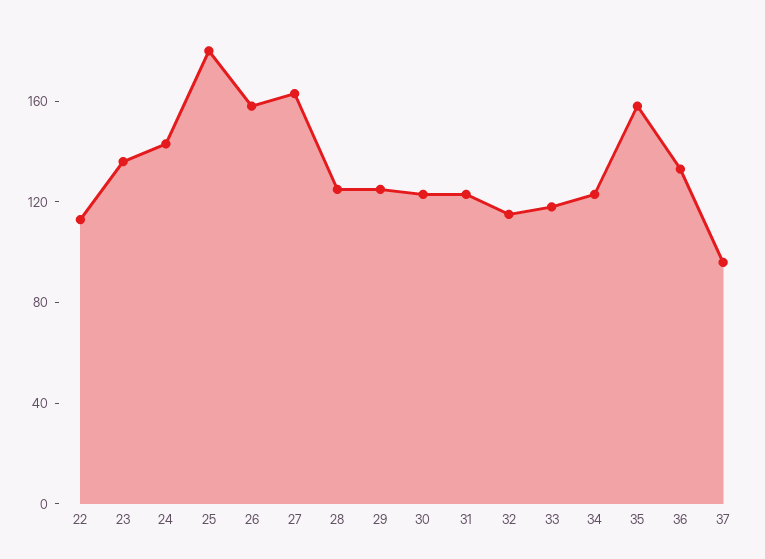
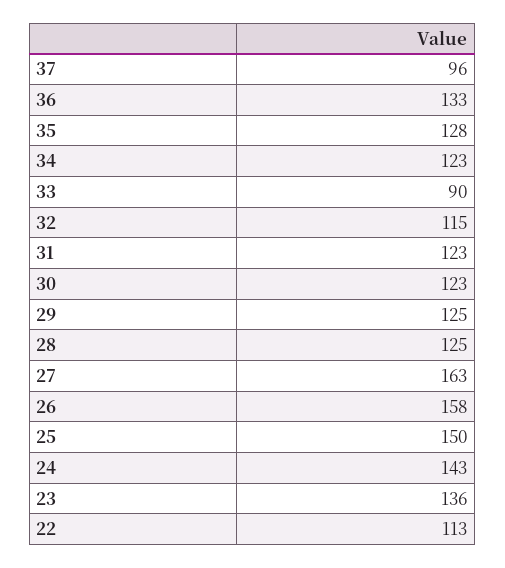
  {
    "22": 113,
    "23": 136,
    "24": 143,
-   "25": 180,
+   "25": 150,
    "26": 158,
    "27": 163,
    "28": 125,
    "29": 125,
    "30": 123,
    "31": 123,
    "32": 115,
-   "33": 120,
+   "33": 90,
    "34": 123,
-   "35": 160,
+   "35": 128,
    "36": 133,
    "37": 96
  }

